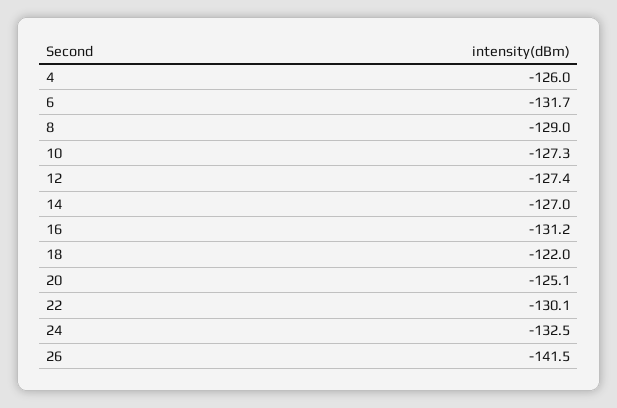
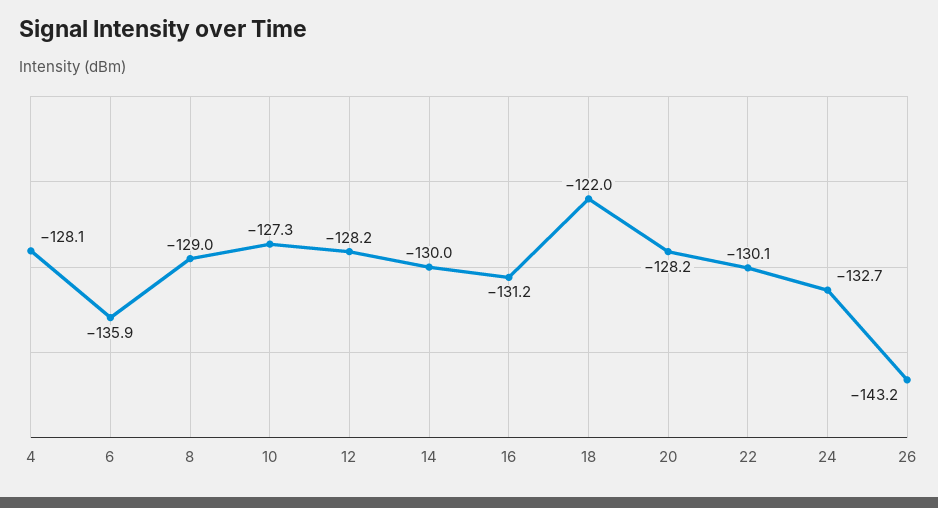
  {
-   "4": -126,
+   "4": -128.1,
-   "6": -131.7,
+   "6": -135.9,
    "8": -129,
    "10": -127.3,
-   "12": -127.4,
+   "12": -128.2,
-   "14": -127,
+   "14": -130,
    "16": -131.2,
    "18": -122,
-   "20": -125.1,
+   "20": -128.2,
    "22": -130.1,
-   "24": -132.5,
+   "24": -132.7,
-   "26": -141.5
+   "26": -143.2
  }

